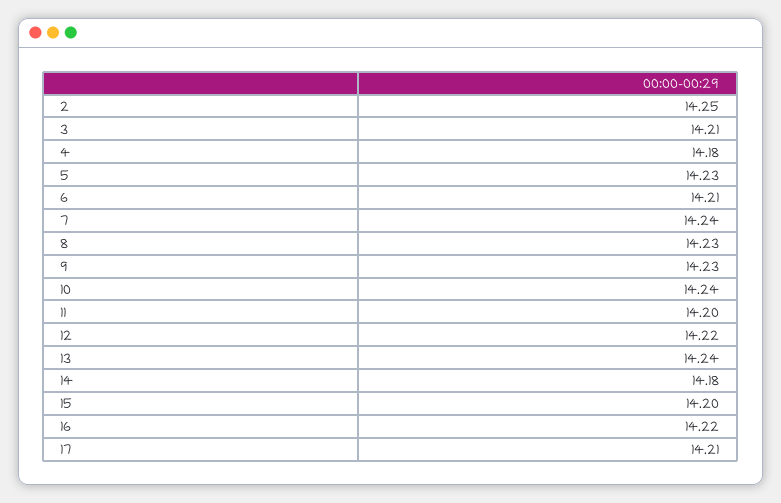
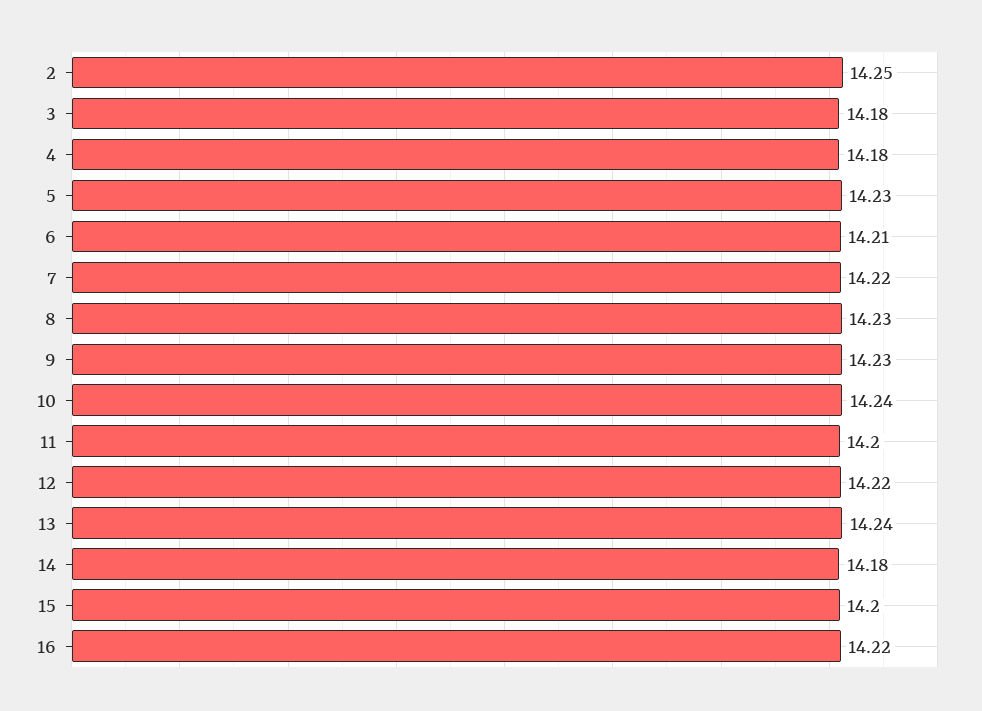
  {
    "2": 14.25,
-   "3": 14.21,
+   "3": 14.18,
    "4": 14.18,
    "5": 14.23,
    "6": 14.21,
-   "7": 14.24,
+   "7": 14.22,
    "8": 14.23,
    "9": 14.23,
    "10": 14.24,
    "11": 14.2,
    "12": 14.22,
    "13": 14.24,
    "14": 14.18,
    "15": 14.2,
-   "16": 14.22,
+   "16": 14.22
-   "17": 14.21
  }

